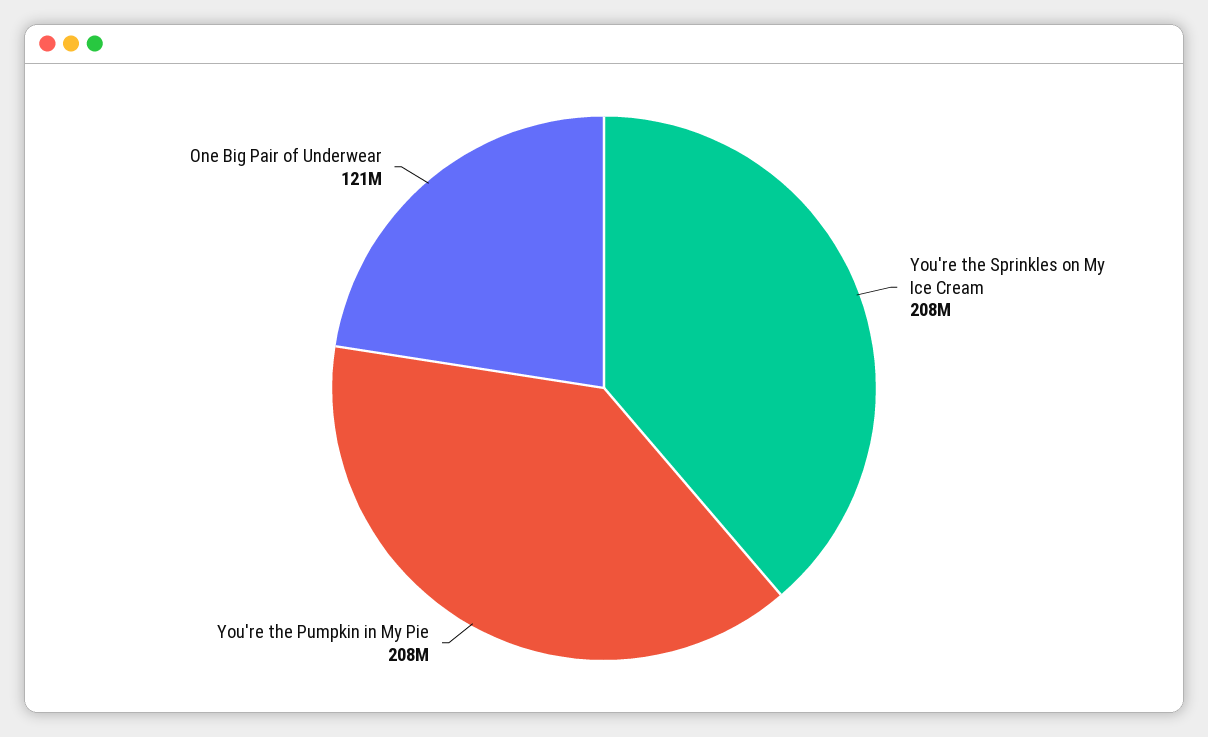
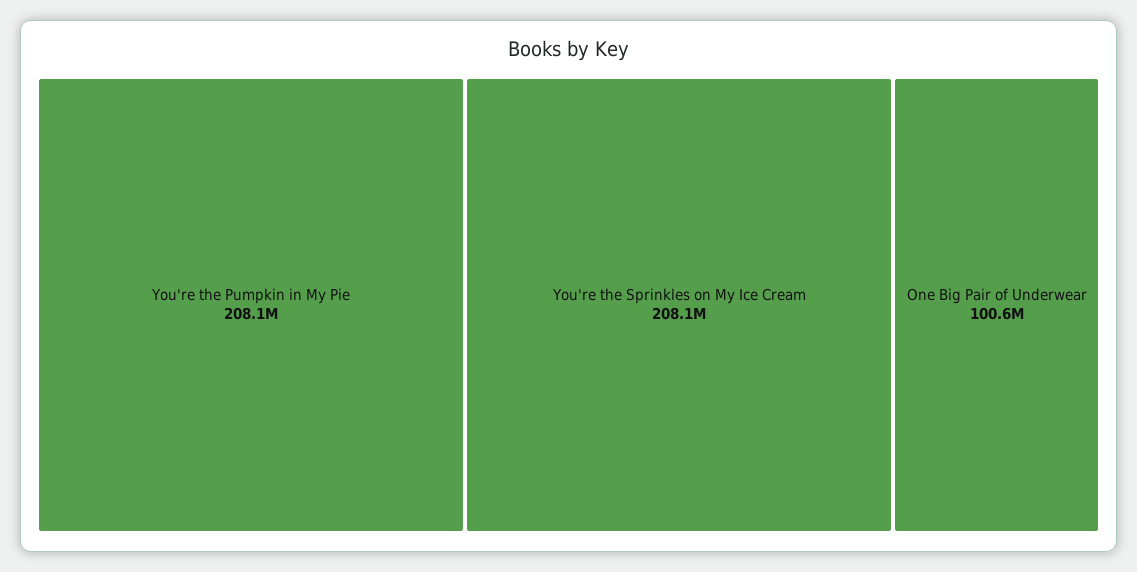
  {
    "You're the Sprinkles on My Ice Cream": 208100000,
    "You're the Pumpkin in My Pie": 208100000,
-   "One Big Pair of Underwear": 121000000
+   "One Big Pair of Underwear": 100600000
  }

